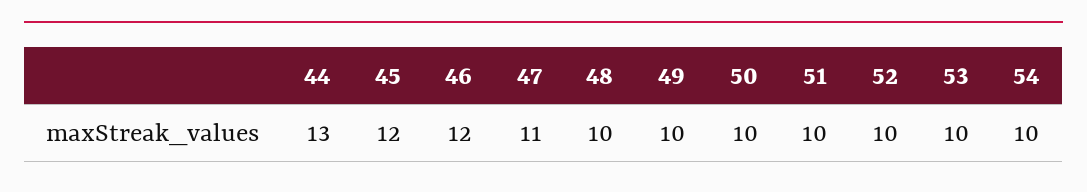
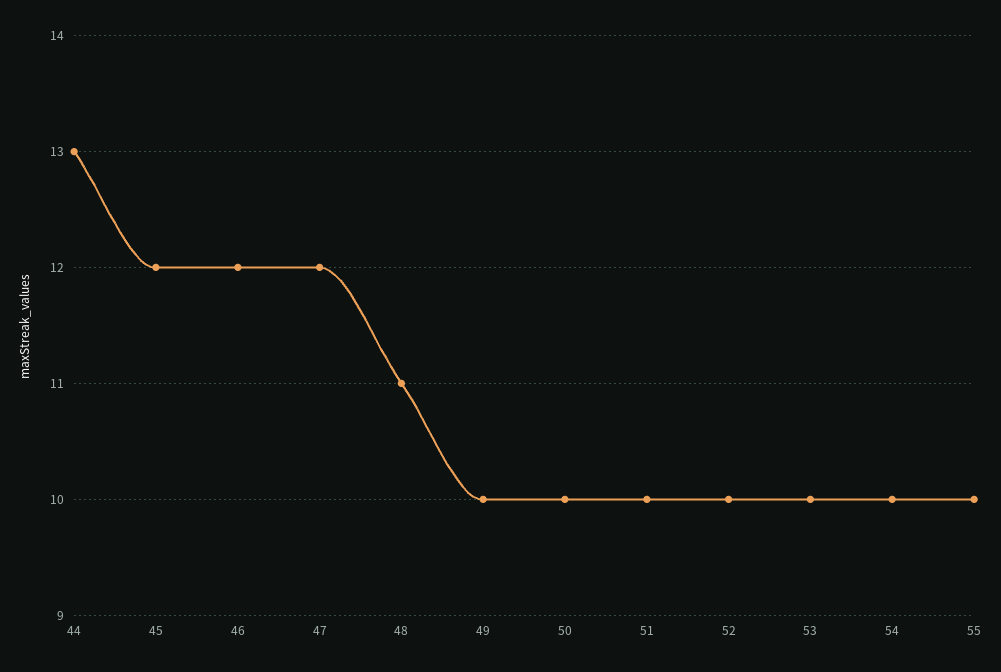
  {
    "44": 13,
    "45": 12,
    "46": 12,
-   "47": 11,
+   "47": 12,
-   "48": 10,
+   "48": 11,
    "49": 10,
    "50": 10,
    "51": 10,
    "52": 10,
    "53": 10,
-   "54": 10
+   "54": 10,
+   "55": 10
  }

